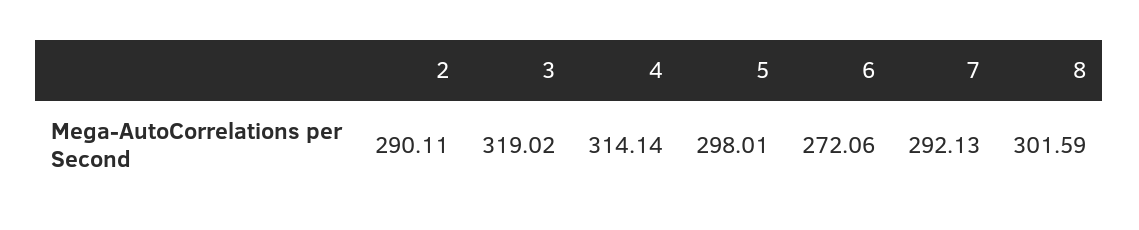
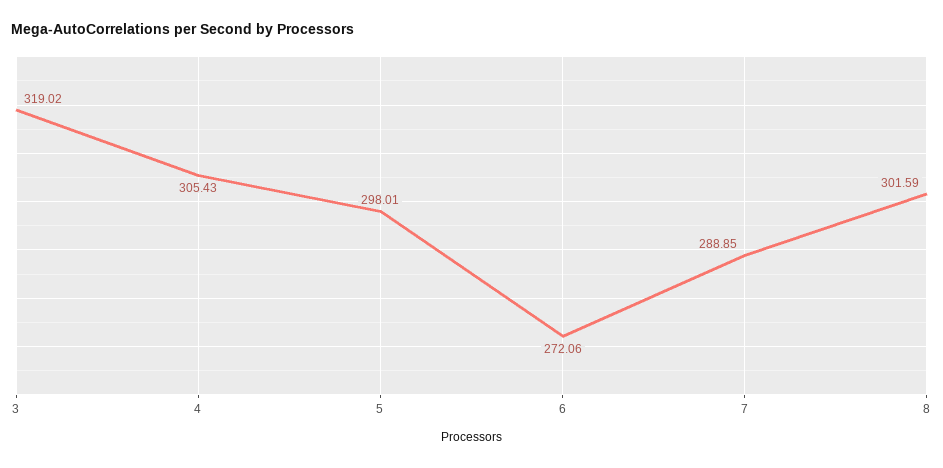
  {
-   "2": 290.11,
    "3": 319.02,
-   "4": 314.14,
+   "4": 305.43,
    "5": 298.01,
    "6": 272.06,
-   "7": 292.13,
+   "7": 288.85,
    "8": 301.59
  }

